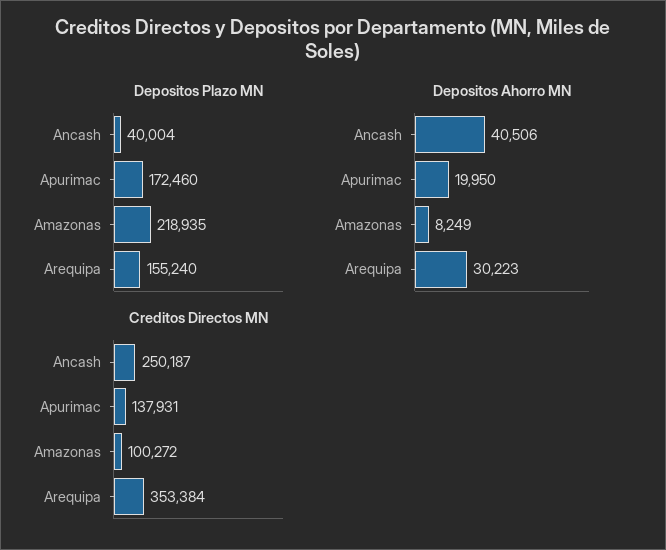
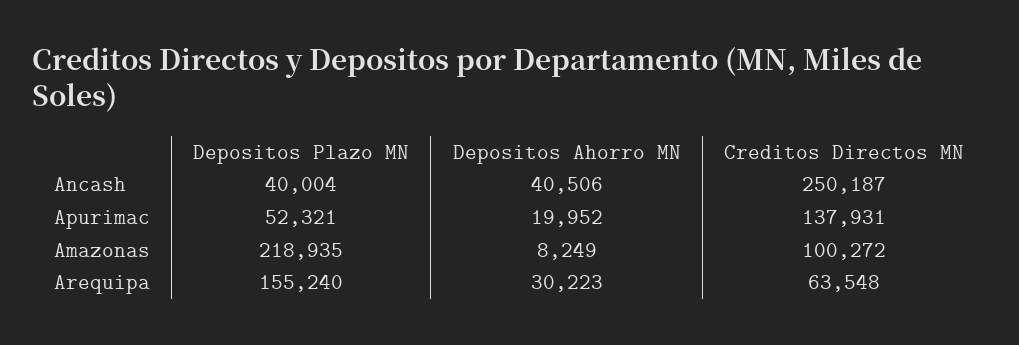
  {
    "Depositos Plazo MN": {
      "Ancash": 40004,
-     "Apurimac": 172460,
+     "Apurimac": 52321,
      "Amazonas": 218935,
      "Arequipa": 155240
    },
    "Depositos Ahorro MN": {
      "Ancash": 40506,
-     "Apurimac": 19950,
+     "Apurimac": 19952,
      "Amazonas": 8249,
      "Arequipa": 30223
    },
    "Creditos Directos MN": {
      "Ancash": 250187,
      "Apurimac": 137931,
      "Amazonas": 100272,
-     "Arequipa": 353384
+     "Arequipa": 63548
    }
  }

